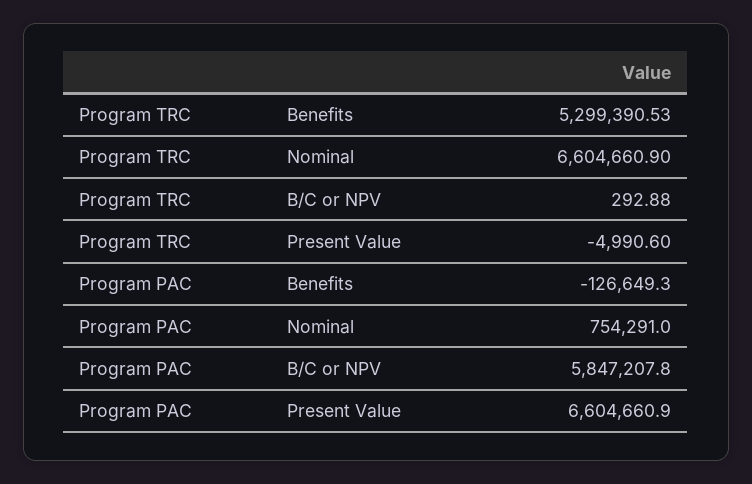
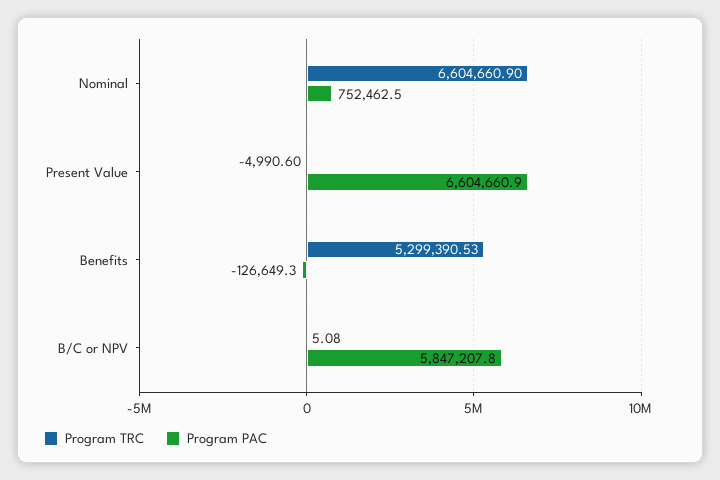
  {
    "Program TRC": {
      "Benefits": 5299390.53,
      "Nominal": 6604660.9,
-     "B/C or NPV": 292.88,
+     "B/C or NPV": 5.08,
      "Present Value": -4990.6
    },
    "Program PAC": {
      "Benefits": -126649.3,
-     "Nominal": 754291,
+     "Nominal": 752462.5,
      "B/C or NPV": 5847207.8,
      "Present Value": 6604660.9
    }
  }

